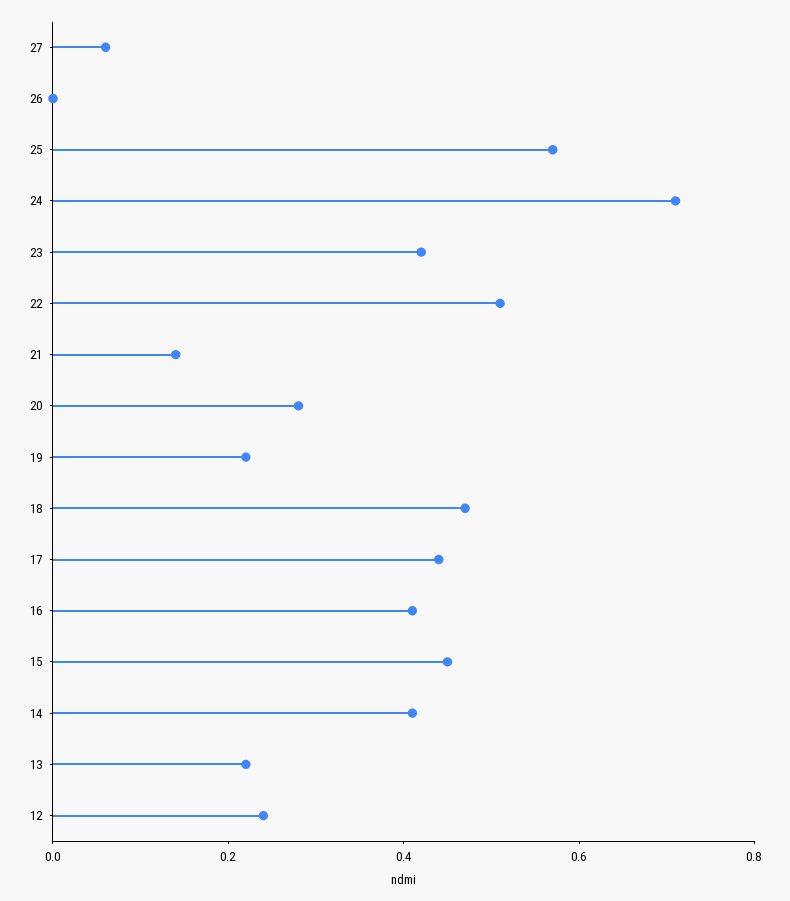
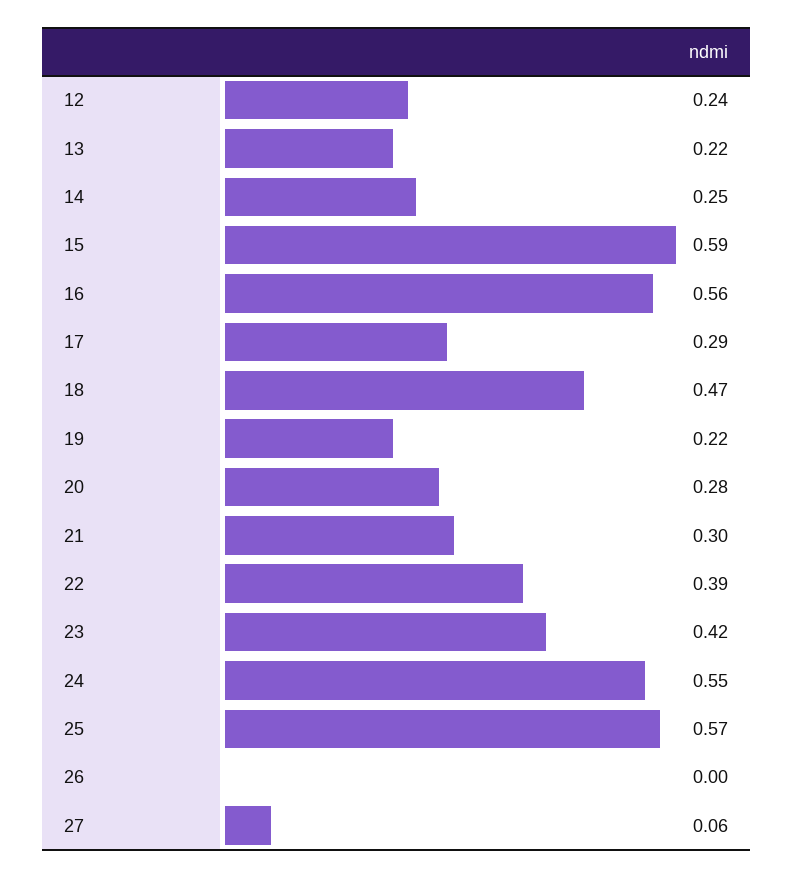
  {
    "27": 0.06,
    "26": 0,
    "25": 0.57,
-   "24": 0.7,
+   "24": 0.55,
    "23": 0.42,
-   "22": 0.5,
+   "22": 0.39,
-   "21": 0.15,
+   "21": 0.3,
    "20": 0.28,
    "19": 0.22,
    "18": 0.47,
-   "17": 0.45,
+   "17": 0.29,
-   "16": 0.4,
+   "16": 0.56,
-   "15": 0.45,
+   "15": 0.59,
-   "14": 0.4,
+   "14": 0.25,
    "13": 0.22,
    "12": 0.24
  }

